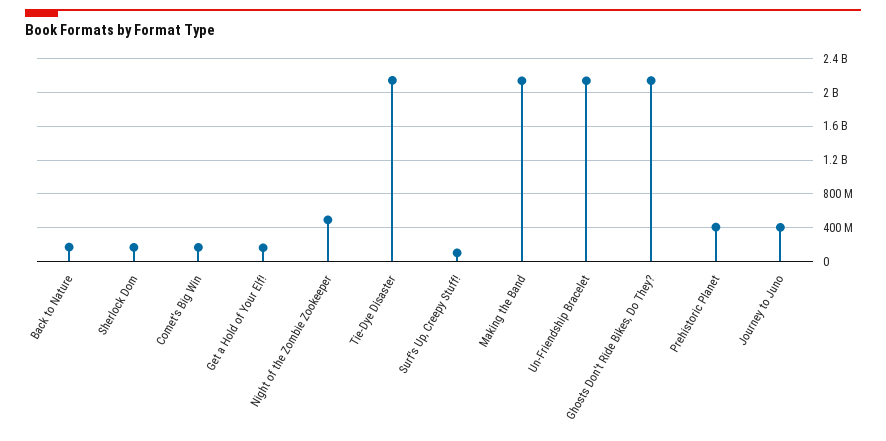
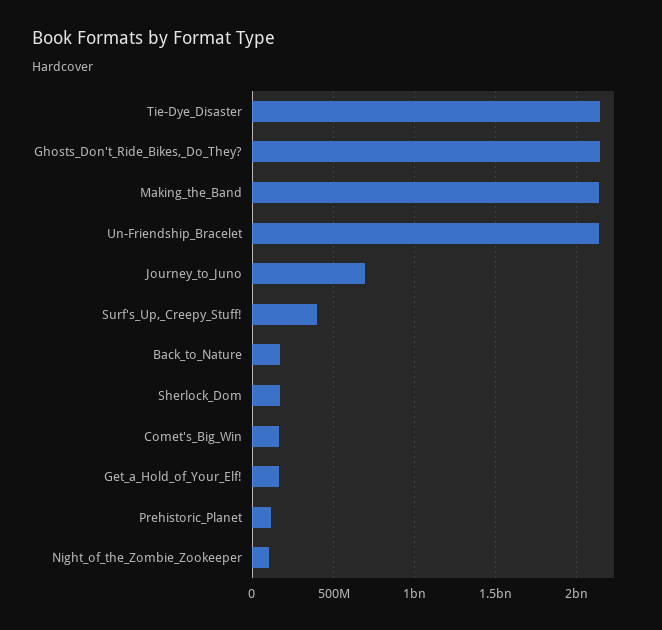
  {
    "Back to Nature": 150000000,
    "Sherlock Dom": 150000000,
    "Comet's Big Win": 150000000,
    "Get a Hold of Your Elf!": 150000000,
-   "Night of the Zombie Zookeeper": 500000000,
+   "Night of the Zombie Zookeeper": 100000000,
    "Tie-Dye Disaster": 2150000000,
-   "Surf's Up, Creepy Stuff!": 100000000,
+   "Surf's Up, Creepy Stuff!": 400000000,
    "Making the Band": 2150000000,
    "Un-Friendship Bracelet": 2150000000,
    "Ghosts Don't Ride Bikes, Do They?": 2150000000,
-   "Prehistoric Planet": 400000000,
+   "Prehistoric Planet": 100000000,
-   "Journey to Juno": 400000000
+   "Journey to Juno": 700000000
  }

